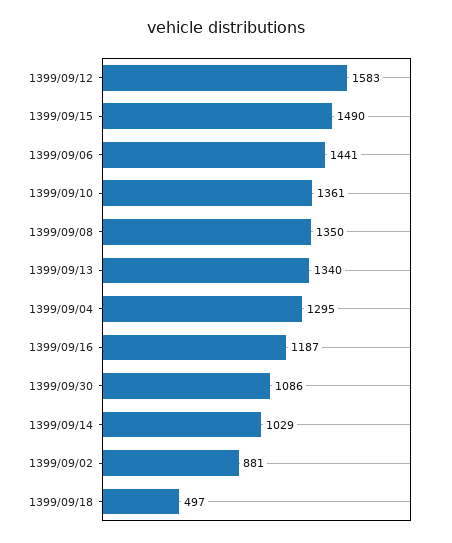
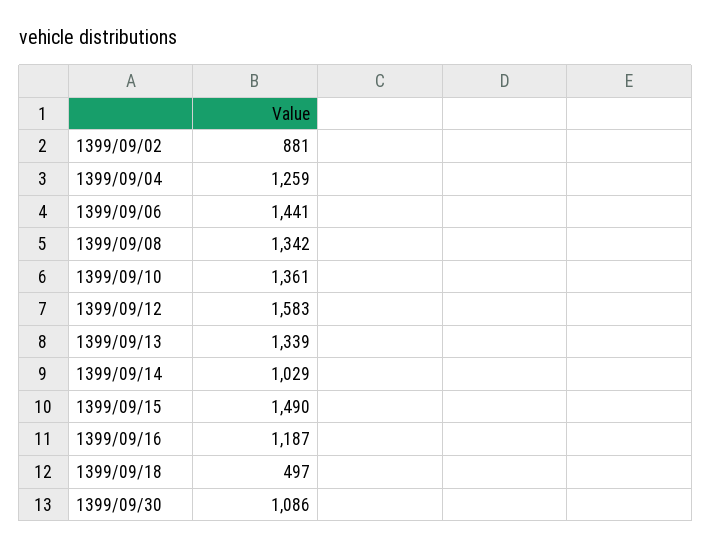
  {
    "1399/09/12": 1583,
    "1399/09/15": 1490,
    "1399/09/06": 1441,
    "1399/09/10": 1361,
-   "1399/09/08": 1350,
+   "1399/09/08": 1342,
-   "1399/09/13": 1340,
+   "1399/09/13": 1339,
-   "1399/09/04": 1295,
+   "1399/09/04": 1259,
    "1399/09/16": 1187,
    "1399/09/30": 1086,
    "1399/09/14": 1029,
    "1399/09/02": 881,
    "1399/09/18": 497
  }

